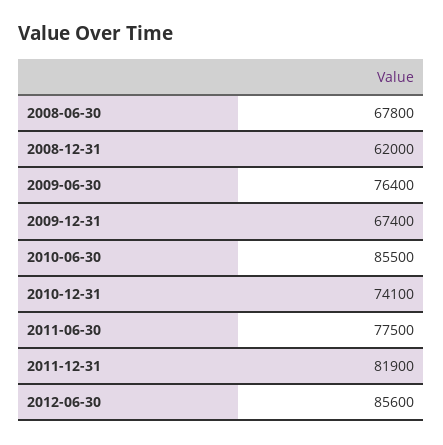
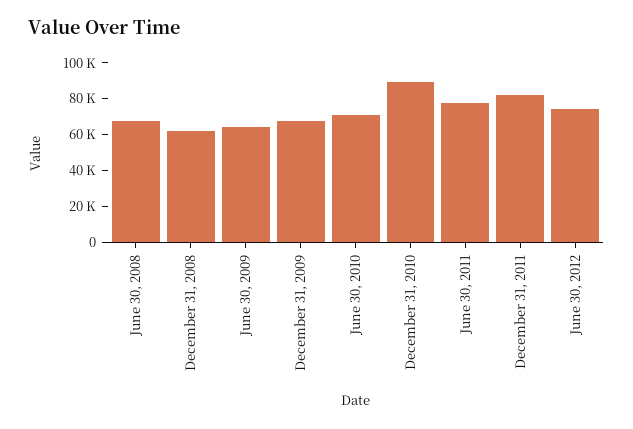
  {
    "2008-06-30": 67800,
    "2008-12-31": 62000,
-   "2009-06-30": 76400,
+   "2009-06-30": 65000,
    "2009-12-31": 67400,
-   "2010-06-30": 85500,
+   "2010-06-30": 70000,
-   "2010-12-31": 74100,
+   "2010-12-31": 90000,
    "2011-06-30": 77500,
    "2011-12-31": 81900,
-   "2012-06-30": 85600
+   "2012-06-30": 75000
  }

